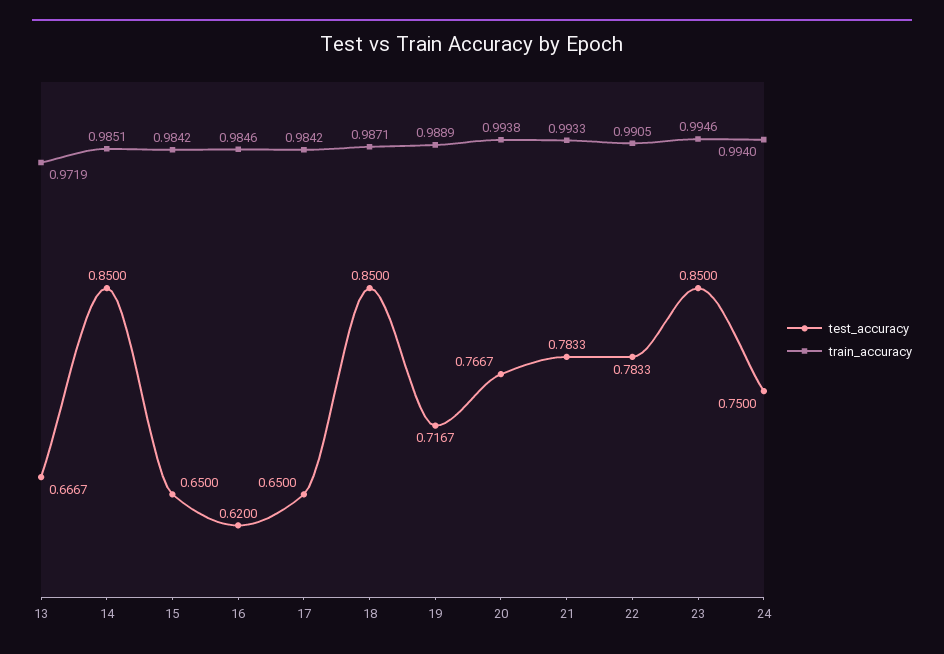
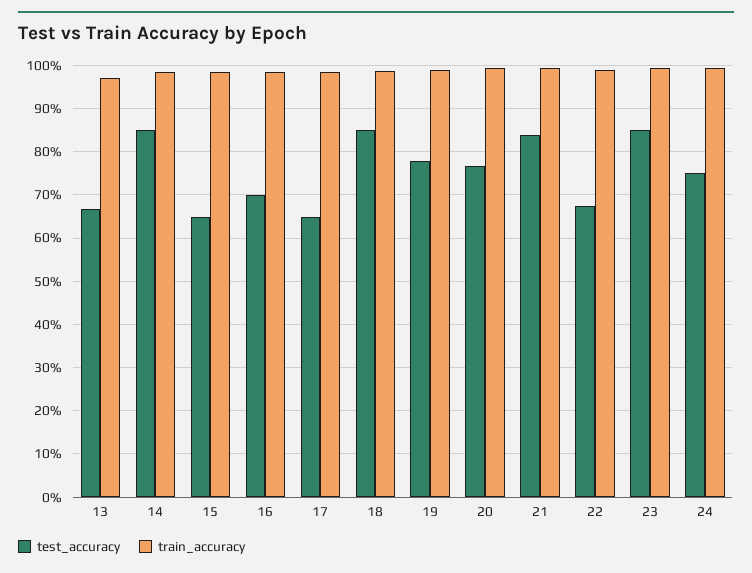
  {
    "test_accuracy": {
      "13": 0.6667,
      "14": 0.85,
      "15": 0.65,
-     "16": 0.62,
+     "16": 0.7,
      "17": 0.65,
      "18": 0.85,
-     "19": 0.7167,
+     "19": 0.78,
      "20": 0.7667,
-     "21": 0.7833,
+     "21": 0.84,
-     "22": 0.7833,
+     "22": 0.68,
      "23": 0.85,
      "24": 0.75
    },
    "train_accuracy": {
      "13": 0.9719,
      "14": 0.9851,
      "15": 0.9842,
      "16": 0.9846,
      "17": 0.9842,
      "18": 0.9871,
      "19": 0.9889,
      "20": 0.9938,
      "21": 0.9933,
      "22": 0.9905,
      "23": 0.9946,
      "24": 0.994
    }
  }

